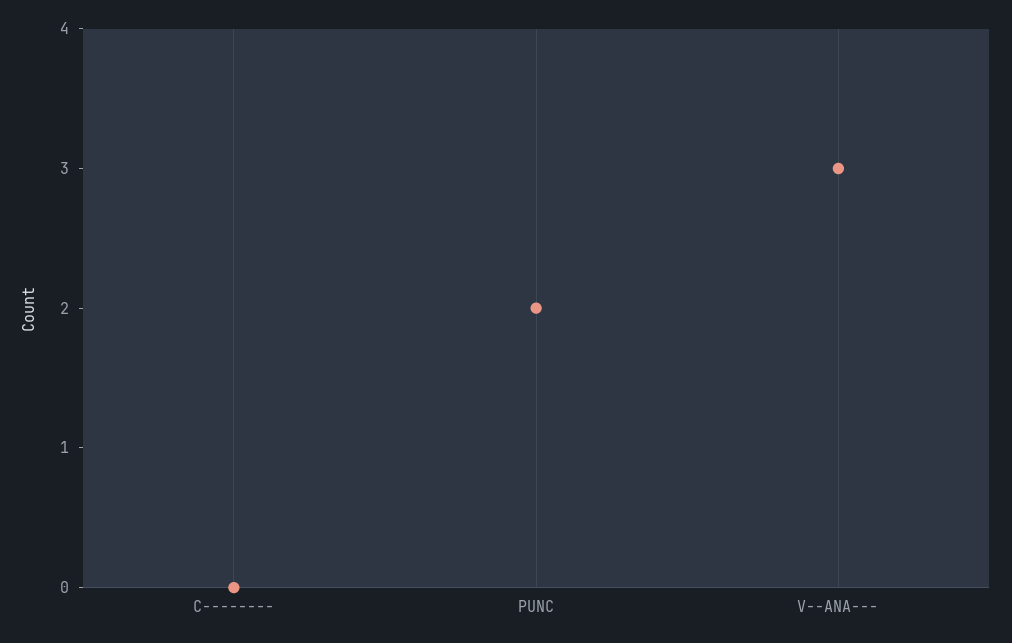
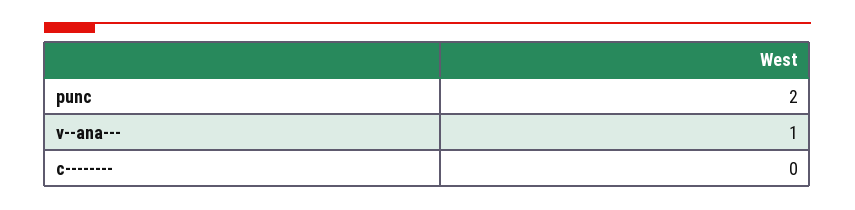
  {
    "C--------": 0,
    "PUNC": 2,
-   "V--ANA---": 3
+   "V--ANA---": 1
  }

